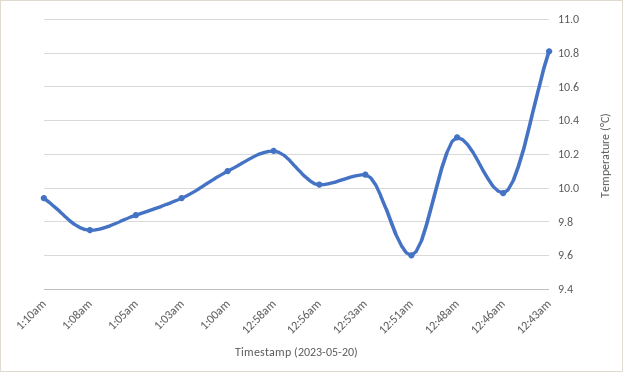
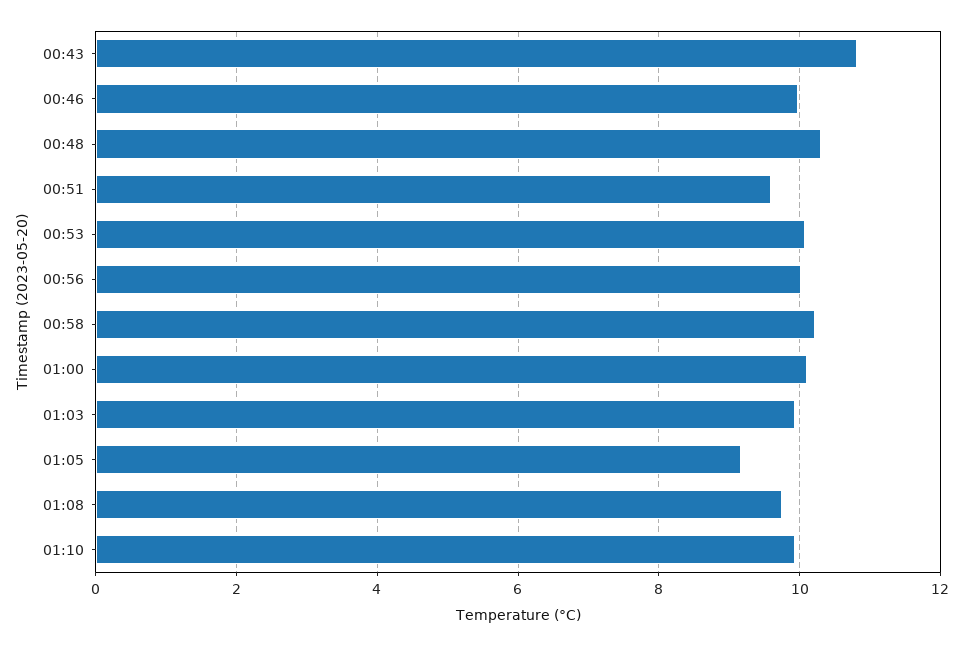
  {
    "1:10am": 9.95,
    "1:08am": 9.75,
-   "1:05am": 9.85,
+   "1:05am": 9.2,
    "1:03am": 9.95,
    "1:00am": 10.1,
    "12:58am": 10.2,
    "12:56am": 10,
    "12:53am": 10.1,
    "12:51am": 9.6,
    "12:48am": 10.3,
    "12:46am": 9.95,
    "12:43am": 10.8
  }

